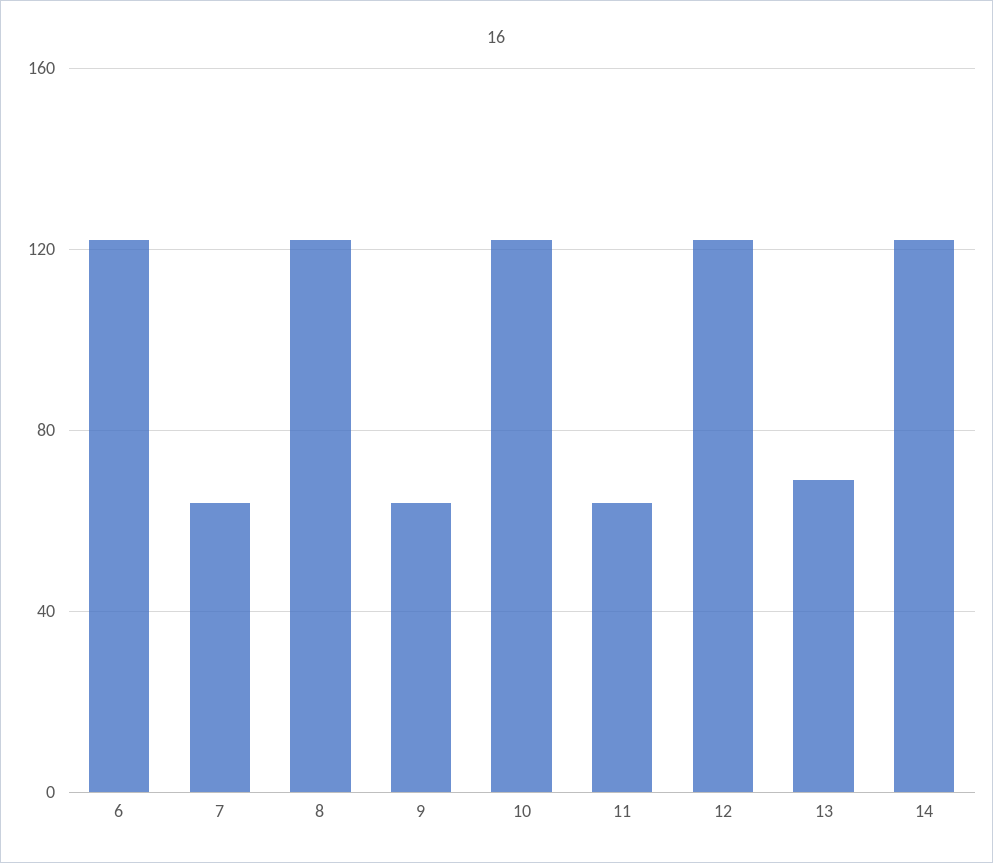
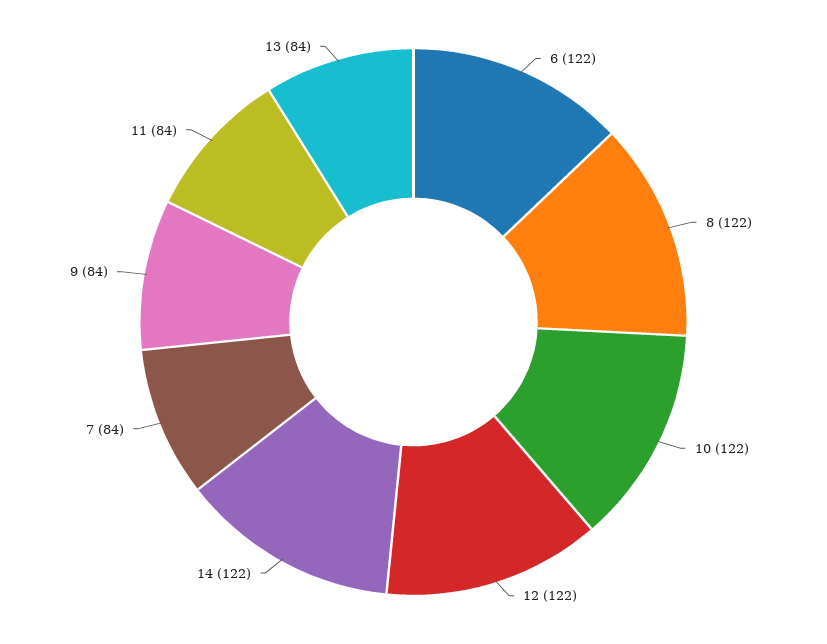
  {
    "6": 122,
-   "7": 65,
+   "7": 84,
    "8": 122,
-   "9": 65,
+   "9": 84,
    "10": 122,
-   "11": 65,
+   "11": 84,
    "12": 122,
-   "13": 70,
+   "13": 84,
    "14": 122
  }

